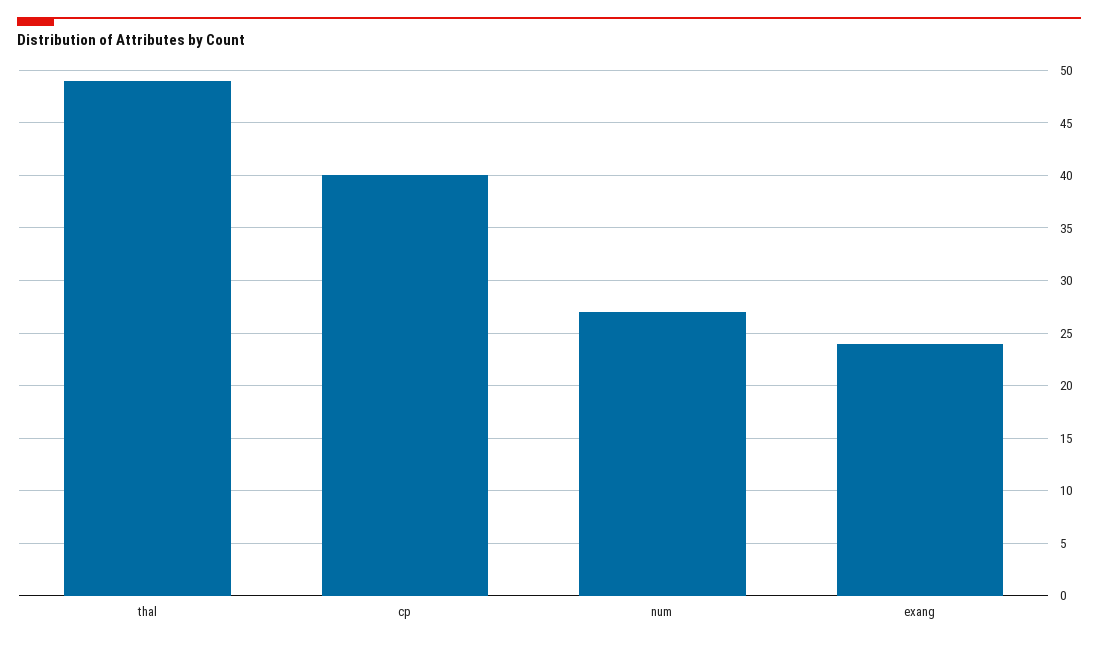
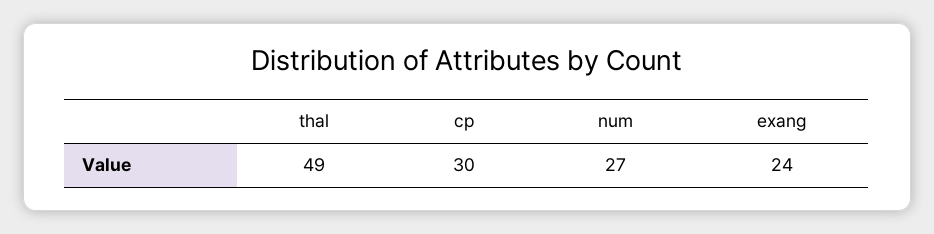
  {
    "thal": 49,
-   "cp": 40,
+   "cp": 30,
    "num": 27,
    "exang": 24
  }

